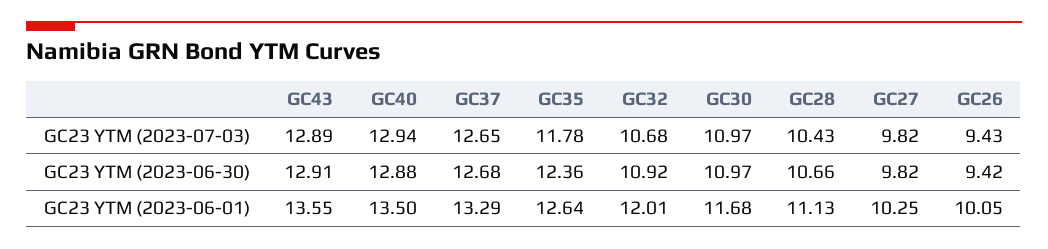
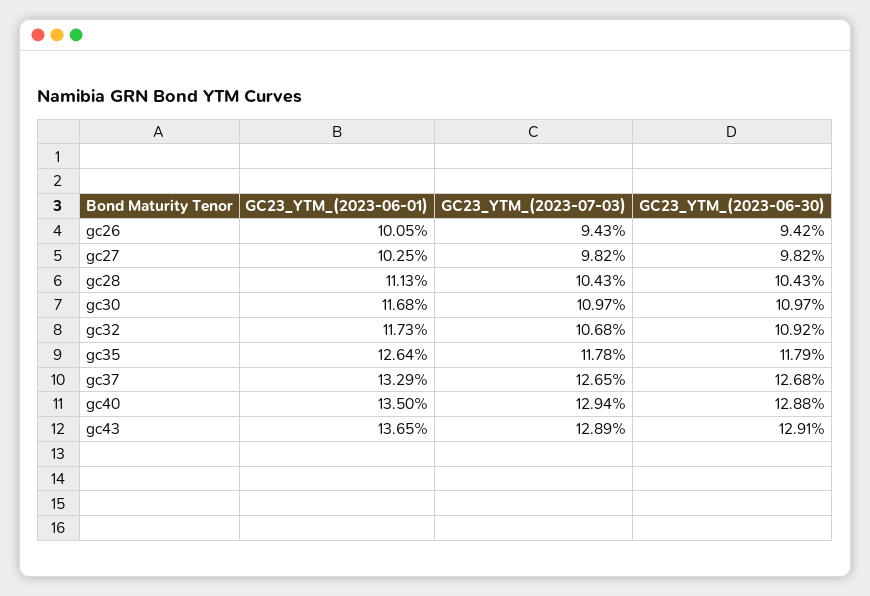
  {
    "GC43": {
      "GC23 YTM (2023-07-03)": 12.89,
      "GC23 YTM (2023-06-30)": 12.91,
-     "GC23 YTM (2023-06-01)": 13.55
+     "GC23 YTM (2023-06-01)": 13.65
    },
    "GC40": {
      "GC23 YTM (2023-07-03)": 12.94,
      "GC23 YTM (2023-06-30)": 12.88,
      "GC23 YTM (2023-06-01)": 13.5
    },
    "GC37": {
      "GC23 YTM (2023-07-03)": 12.65,
      "GC23 YTM (2023-06-30)": 12.68,
      "GC23 YTM (2023-06-01)": 13.29
    },
    "GC35": {
      "GC23 YTM (2023-07-03)": 11.78,
-     "GC23 YTM (2023-06-30)": 12.36,
+     "GC23 YTM (2023-06-30)": 11.79,
      "GC23 YTM (2023-06-01)": 12.64
    },
    "GC32": {
      "GC23 YTM (2023-07-03)": 10.68,
      "GC23 YTM (2023-06-30)": 10.92,
-     "GC23 YTM (2023-06-01)": 12.01
+     "GC23 YTM (2023-06-01)": 11.73
    },
    "GC30": {
      "GC23 YTM (2023-07-03)": 10.97,
      "GC23 YTM (2023-06-30)": 10.97,
      "GC23 YTM (2023-06-01)": 11.68
    },
    "GC28": {
      "GC23 YTM (2023-07-03)": 10.43,
-     "GC23 YTM (2023-06-30)": 10.66,
+     "GC23 YTM (2023-06-30)": 10.43,
      "GC23 YTM (2023-06-01)": 11.13
    },
    "GC27": {
      "GC23 YTM (2023-07-03)": 9.82,
      "GC23 YTM (2023-06-30)": 9.82,
      "GC23 YTM (2023-06-01)": 10.25
    },
    "GC26": {
      "GC23 YTM (2023-07-03)": 9.43,
      "GC23 YTM (2023-06-30)": 9.42,
      "GC23 YTM (2023-06-01)": 10.05
    }
  }

